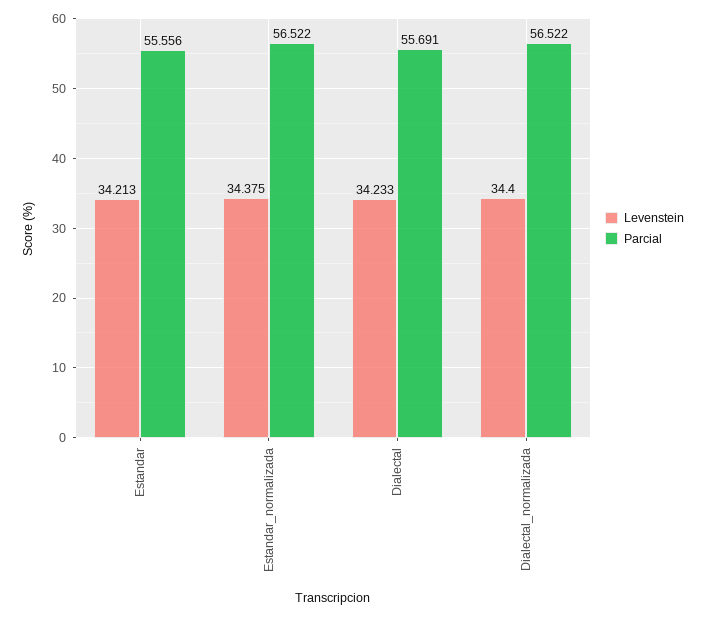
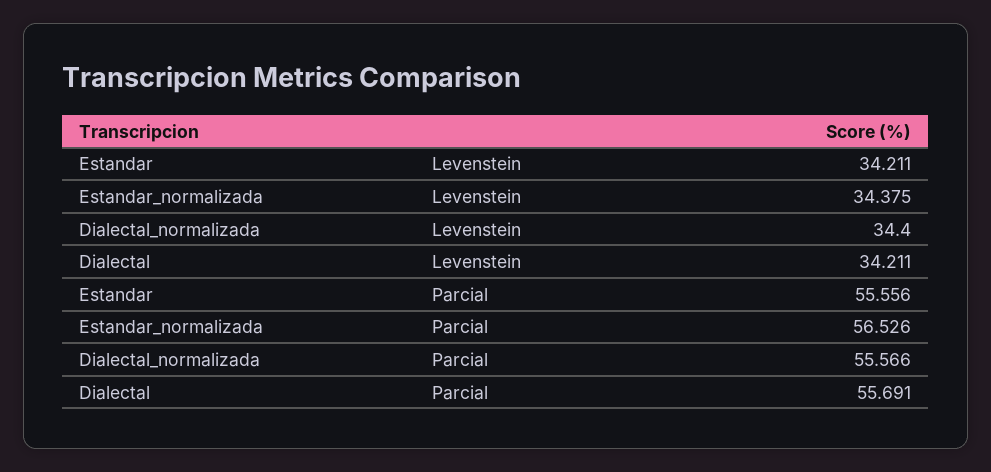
  {
    "Levenstein": {
-     "Estandar": 34.213,
+     "Estandar": 34.211,
      "Estandar_normalizada": 34.375,
-     "Dialectal": 34.233,
+     "Dialectal": 34.211,
      "Dialectal_normalizada": 34.4
    },
    "Parcial": {
      "Estandar": 55.556,
-     "Estandar_normalizada": 56.522,
+     "Estandar_normalizada": 56.526,
      "Dialectal": 55.691,
-     "Dialectal_normalizada": 56.522
+     "Dialectal_normalizada": 55.566
    }
  }

